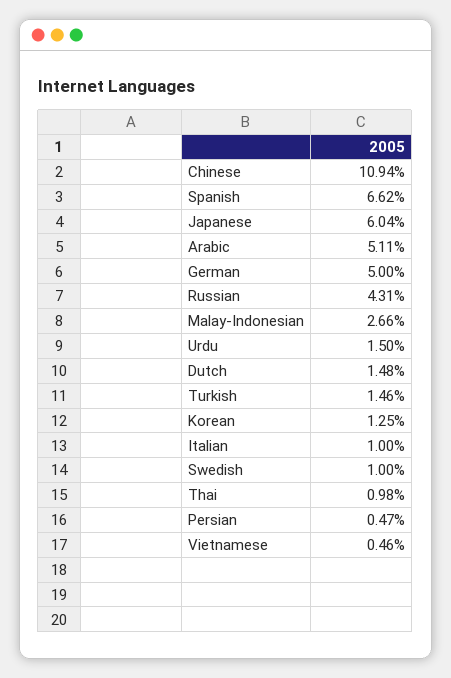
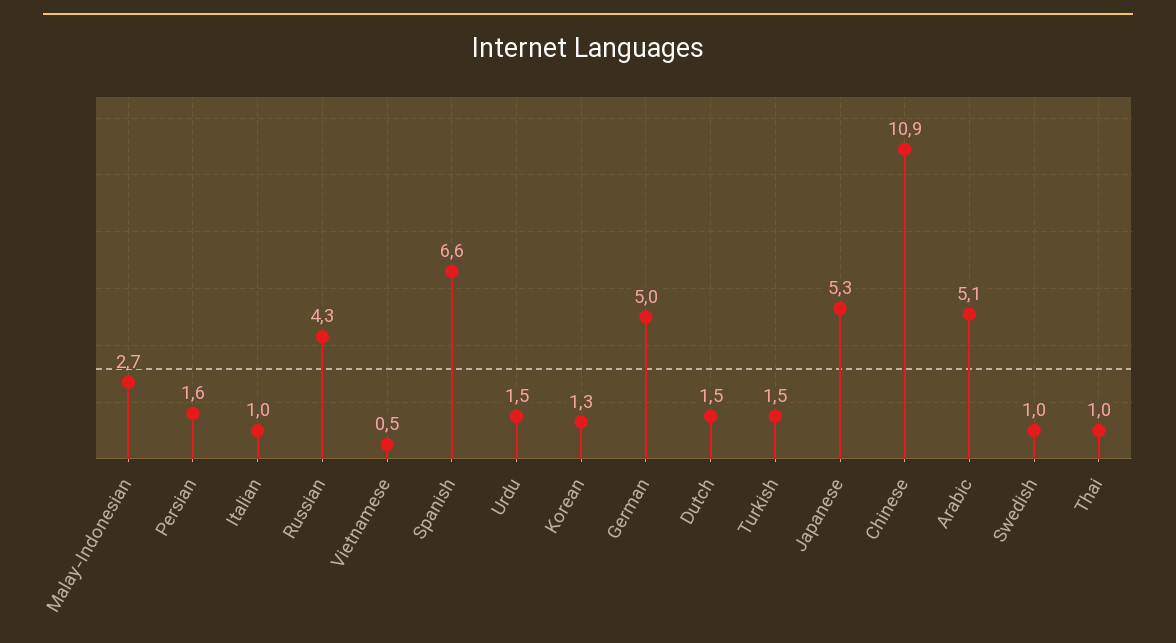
  {
    "Chinese": 10.94,
    "Spanish": 6.62,
-   "Japanese": 6.04,
+   "Japanese": 5.3,
    "Arabic": 5.11,
    "German": 5,
    "Russian": 4.31,
    "Malay-Indonesian": 2.66,
    "Urdu": 1.5,
    "Dutch": 1.48,
    "Turkish": 1.46,
    "Korean": 1.25,
    "Italian": 1,
    "Swedish": 1,
    "Thai": 0.98,
-   "Persian": 0.47,
+   "Persian": 1.6,
    "Vietnamese": 0.46
  }

